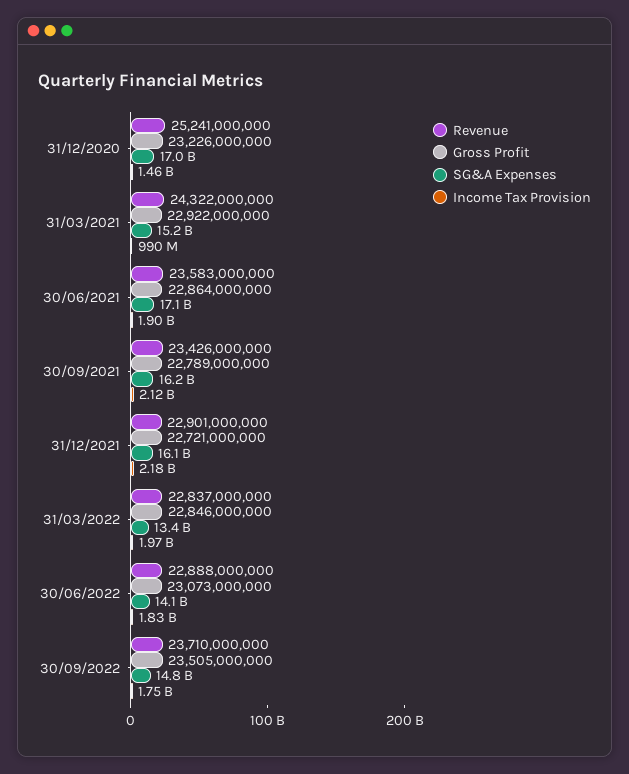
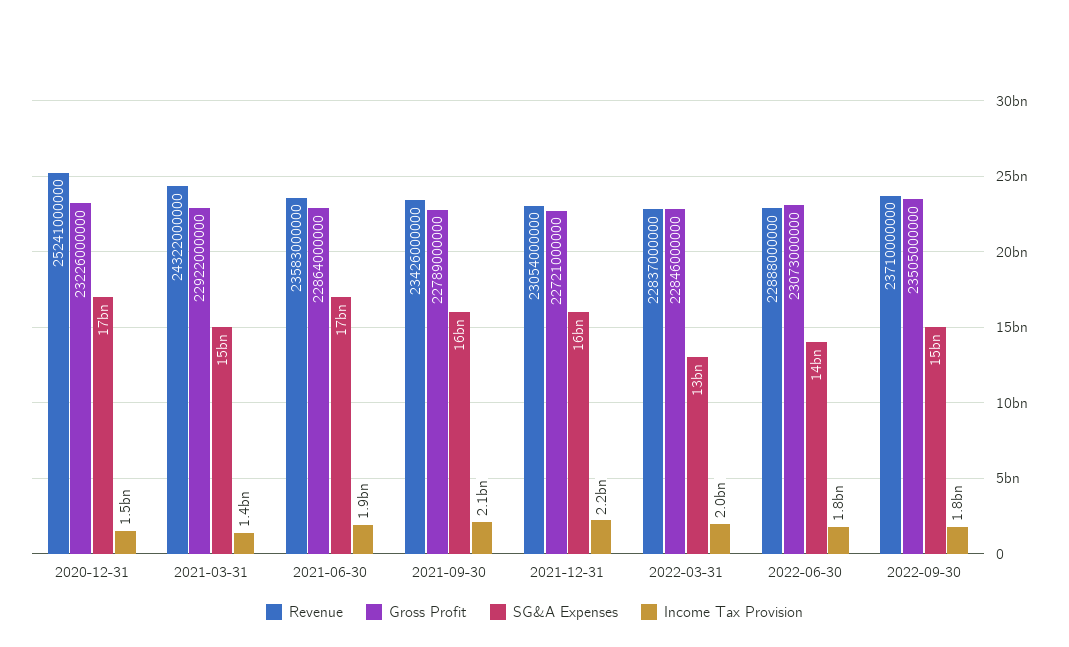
  {
    "Revenue": {
      "31/12/2020": 25241000000,
      "31/03/2021": 24322000000,
      "30/06/2021": 23583000000,
      "30/09/2021": 23426000000,
-     "31/12/2021": 22901000000,
+     "31/12/2021": 23054000000,
      "31/03/2022": 22837000000,
      "30/06/2022": 22888000000,
      "30/09/2022": 23710000000
    },
    "Gross Profit": {
      "31/12/2020": 23226000000,
      "31/03/2021": 22922000000,
      "30/06/2021": 22864000000,
      "30/09/2021": 22789000000,
      "31/12/2021": 22721000000,
      "31/03/2022": 22846000000,
      "30/06/2022": 23073000000,
      "30/09/2022": 23505000000
    },
    "SG&A Expenses": {
      "31/12/2020": 17000000000,
      "31/03/2021": 15200000000,
      "30/06/2021": 17100000000,
      "30/09/2021": 16200000000,
      "31/12/2021": 16100000000,
      "31/03/2022": 13400000000,
      "30/06/2022": 14100000000,
      "30/09/2022": 14800000000
    },
    "Income Tax Provision": {
      "31/12/2020": 1460000000,
-     "31/03/2021": 990000000,
+     "31/03/2021": 1400000000,
      "30/06/2021": 1900000000,
      "30/09/2021": 2120000000,
      "31/12/2021": 2180000000,
      "31/03/2022": 1970000000,
      "30/06/2022": 1830000000,
      "30/09/2022": 1750000000
    }
  }

